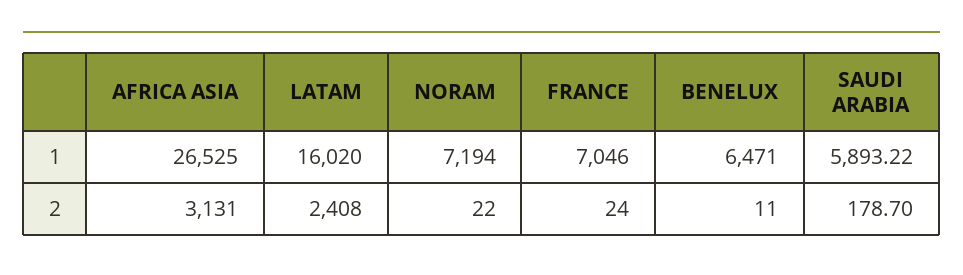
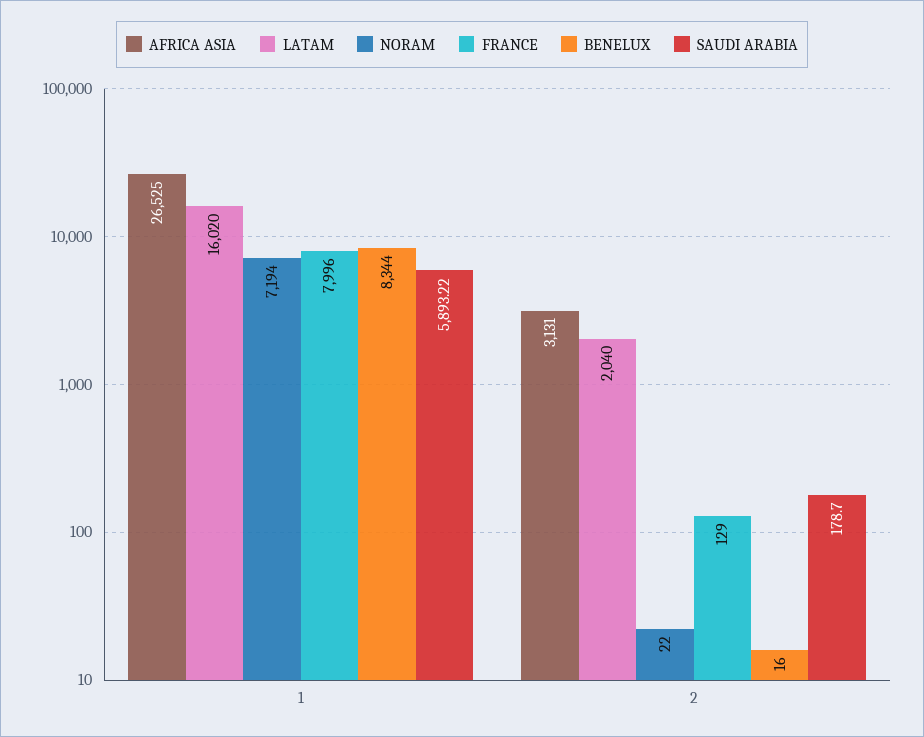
  {
    "AFRICA ASIA": {
      "1": 26525,
      "2": 3131
    },
    "LATAM": {
      "1": 16020,
-     "2": 2408
+     "2": 2040
    },
    "NORAM": {
      "1": 7194,
      "2": 22
    },
    "FRANCE": {
-     "1": 7046,
+     "1": 7996,
-     "2": 24
+     "2": 129
    },
    "BENELUX": {
-     "1": 6471,
+     "1": 8344,
-     "2": 11
+     "2": 16
    },
    "SAUDI ARABIA": {
      "1": 5893.22,
      "2": 178.7
    }
  }

